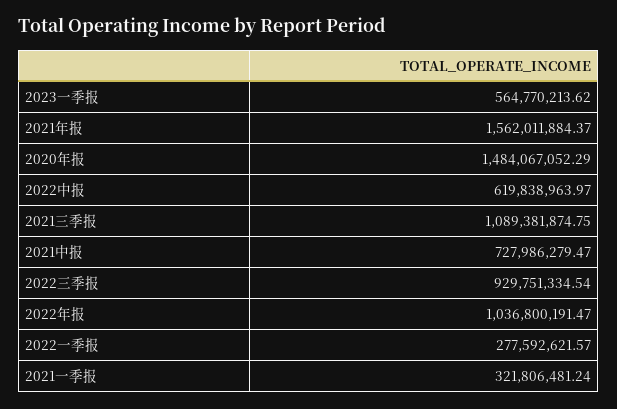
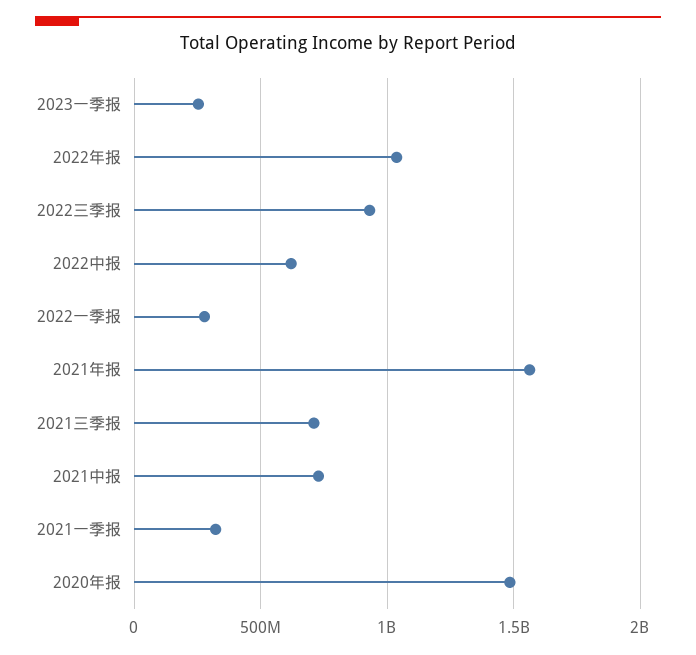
  {
-   "2023一季报": 564770213.62,
+   "2023一季报": 250000000,
    "2021年报": 1562011884.37,
    "2020年报": 1484067052.29,
    "2022中报": 619838963.97,
-   "2021三季报": 1089381874.75,
+   "2021三季报": 700000000,
    "2021中报": 727986279.47,
    "2022三季报": 929751334.54,
    "2022年报": 1036800191.47,
    "2022一季报": 277592621.57,
    "2021一季报": 321806481.24
  }

